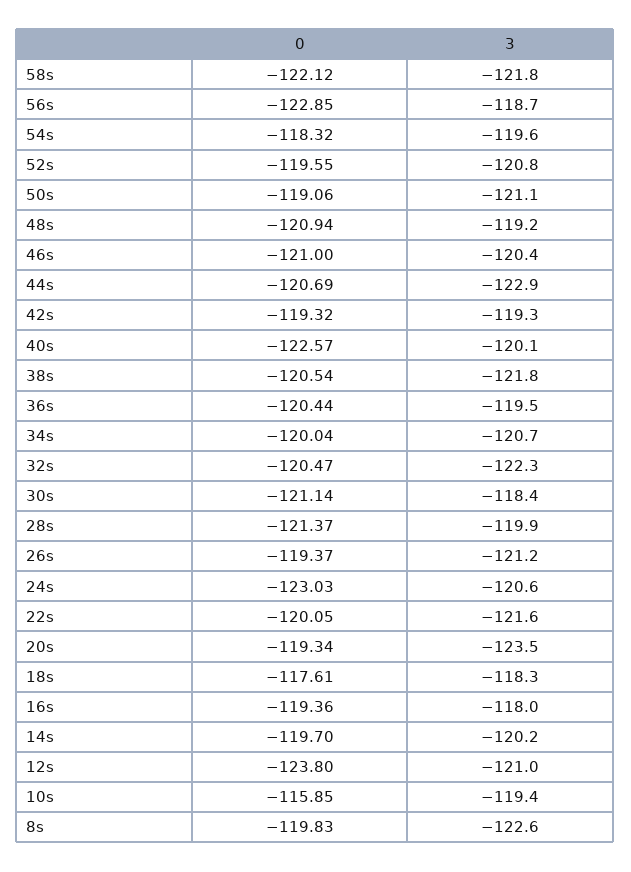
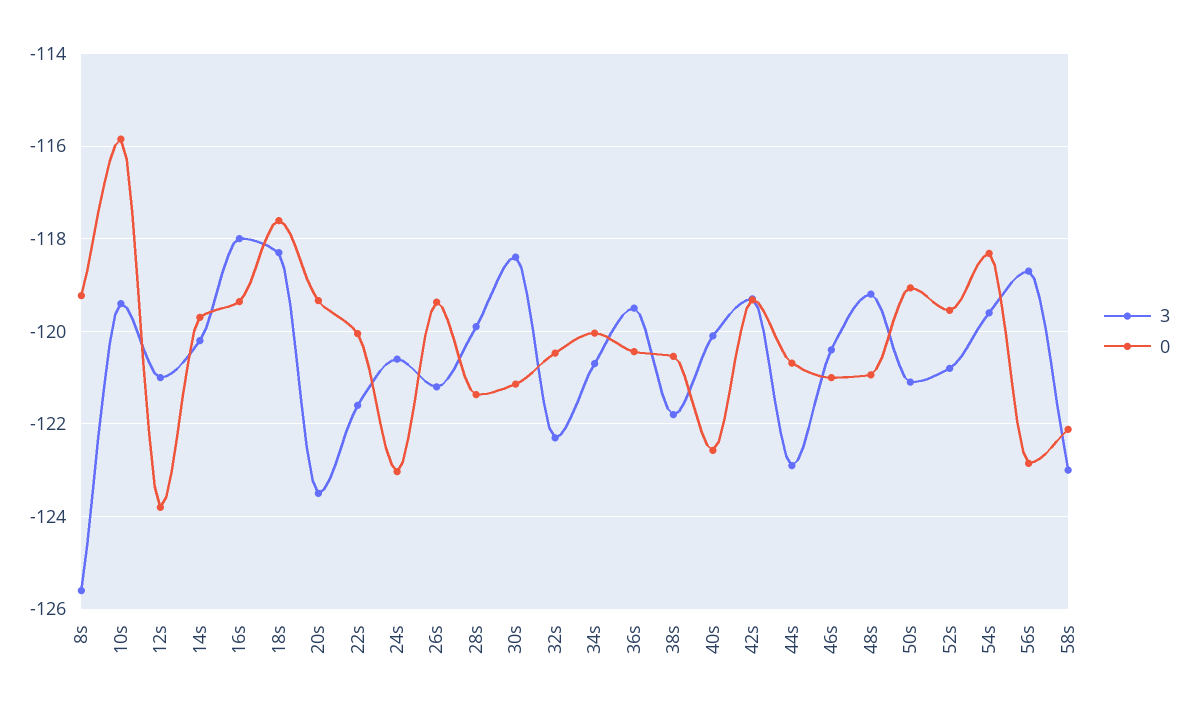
  {
    "0": {
      "58s": -122.12,
      "56s": -122.85,
      "54s": -118.32,
      "52s": -119.55,
      "50s": -119.06,
      "48s": -120.94,
      "46s": -121,
      "44s": -120.69,
      "42s": -119.32,
      "40s": -122.57,
      "38s": -120.54,
      "36s": -120.44,
      "34s": -120.04,
      "32s": -120.47,
      "30s": -121.14,
      "28s": -121.37,
      "26s": -119.37,
      "24s": -123.03,
      "22s": -120.05,
      "20s": -119.34,
      "18s": -117.61,
      "16s": -119.36,
      "14s": -119.7,
      "12s": -123.8,
      "10s": -115.85,
-     "8s": -119.83
+     "8s": -119.2
    },
    "3": {
-     "58s": -121.8,
+     "58s": -123,
      "56s": -118.7,
      "54s": -119.6,
      "52s": -120.8,
      "50s": -121.1,
      "48s": -119.2,
      "46s": -120.4,
      "44s": -122.9,
      "42s": -119.3,
      "40s": -120.1,
      "38s": -121.8,
      "36s": -119.5,
      "34s": -120.7,
      "32s": -122.3,
      "30s": -118.4,
      "28s": -119.9,
      "26s": -121.2,
      "24s": -120.6,
      "22s": -121.6,
      "20s": -123.5,
      "18s": -118.3,
      "16s": -118,
      "14s": -120.2,
      "12s": -121,
      "10s": -119.4,
-     "8s": -122.6
+     "8s": -125.6
    }
  }

